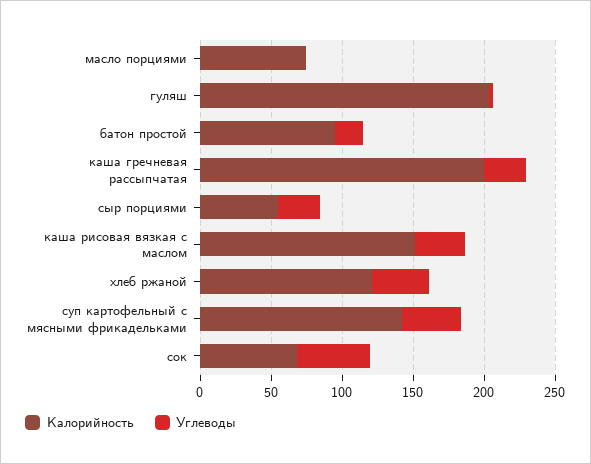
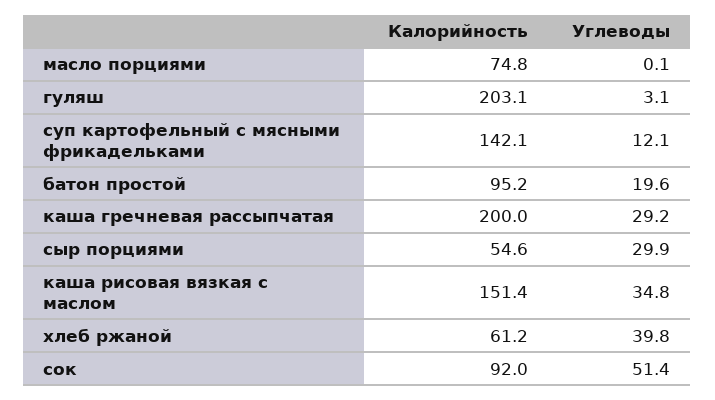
  {
    "Калорийность": {
      "масло порциями": 74.8,
      "гуляш": 203.1,
      "батон простой": 95.2,
      "каша гречневая рассыпчатая": 200,
      "сыр порциями": 54.6,
      "каша рисовая вязкая с маслом": 151.4,
-     "хлеб ржаной": 120,
+     "хлеб ржаной": 61.2,
      "суп картофельный с мясными фрикадельками": 142.1,
-     "сок": 70
+     "сок": 92
    },
    "Углеводы": {
      "масло порциями": 0.1,
      "гуляш": 3.1,
      "батон простой": 19.6,
      "каша гречневая рассыпчатая": 29.2,
      "сыр порциями": 29.9,
      "каша рисовая вязкая с маслом": 34.8,
      "хлеб ржаной": 39.8,
-     "суп картофельный с мясными фрикадельками": 40,
+     "суп картофельный с мясными фрикадельками": 12.1,
      "сок": 51.4
    }
  }

